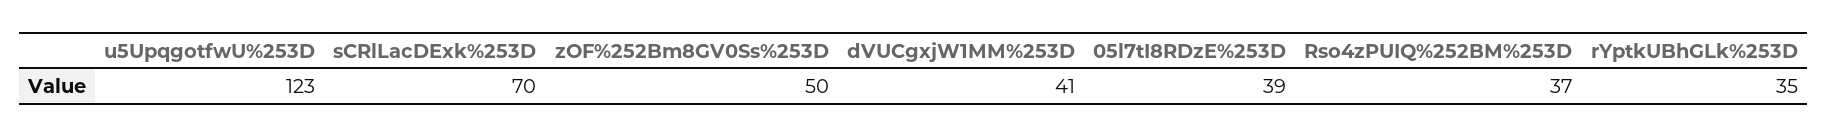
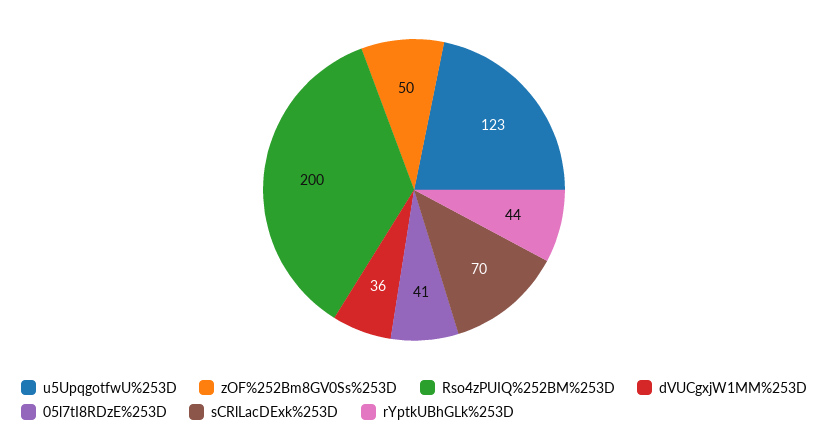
  {
    "u5UpqgotfwU%253D": 123,
    "sCRlLacDExk%253D": 70,
    "zOF%252Bm8GV0Ss%253D": 50,
-   "dVUCgxjW1MM%253D": 41,
+   "dVUCgxjW1MM%253D": 36,
-   "05l7tI8RDzE%253D": 39,
+   "05l7tI8RDzE%253D": 41,
-   "Rso4zPUIQ%252BM%253D": 37,
+   "Rso4zPUIQ%252BM%253D": 200,
-   "rYptkUBhGLk%253D": 35
+   "rYptkUBhGLk%253D": 44
  }

